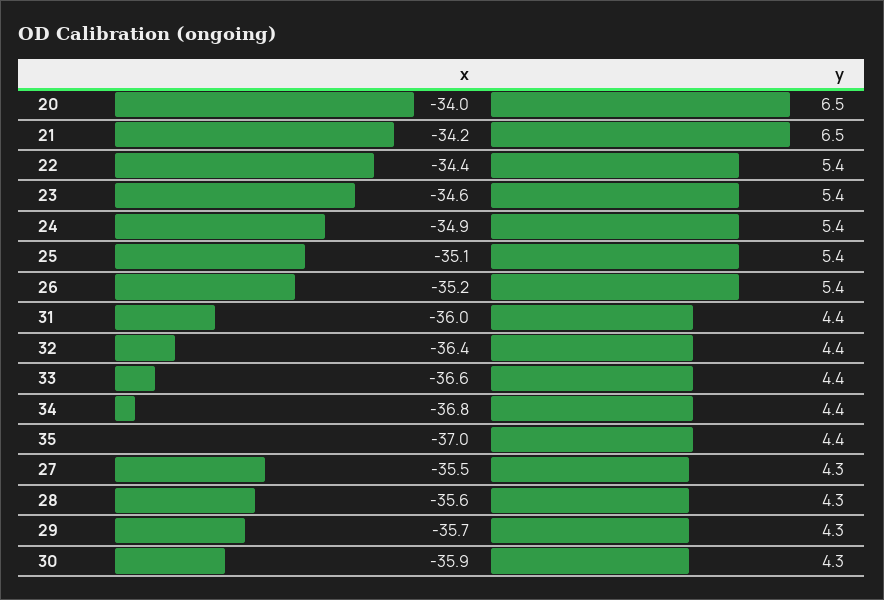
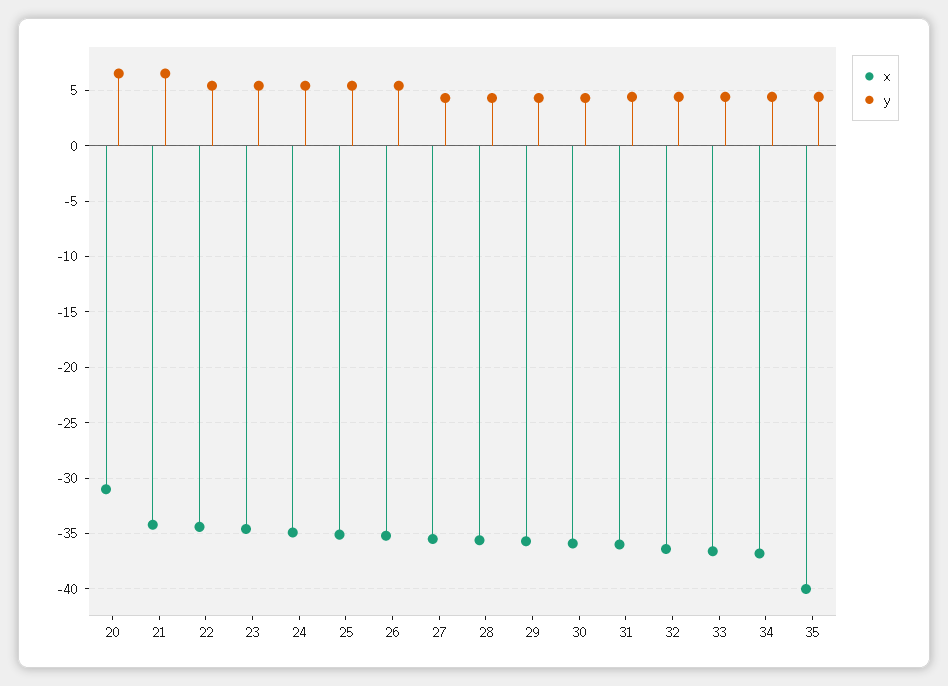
  {
    "x": {
-     "20": -34,
+     "20": -31,
      "21": -34.2,
      "22": -34.4,
      "23": -34.6,
      "24": -34.9,
      "25": -35.1,
      "26": -35.2,
      "31": -36,
      "32": -36.4,
      "33": -36.6,
      "34": -36.8,
-     "35": -37,
+     "35": -40,
      "27": -35.5,
      "28": -35.6,
      "29": -35.7,
      "30": -35.9
    },
    "y": {
      "20": 6.5,
      "21": 6.5,
      "22": 5.4,
      "23": 5.4,
      "24": 5.4,
      "25": 5.4,
      "26": 5.4,
      "31": 4.4,
      "32": 4.4,
      "33": 4.4,
      "34": 4.4,
      "35": 4.4,
      "27": 4.3,
      "28": 4.3,
      "29": 4.3,
      "30": 4.3
    }
  }

